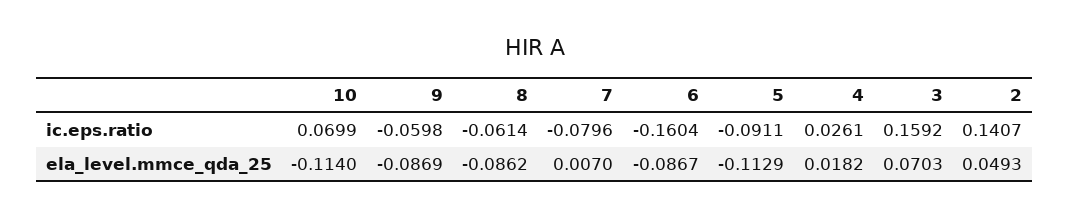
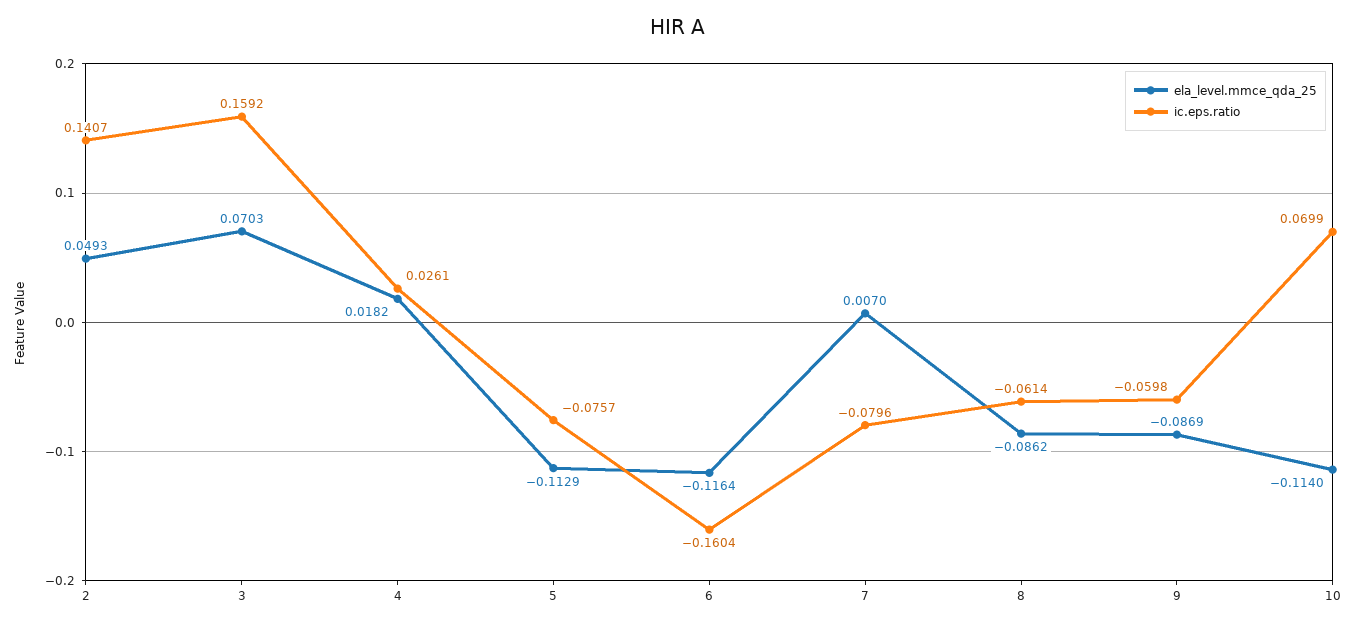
  {
    "ic.eps.ratio": {
      "10": 0.0699,
      "9": -0.0598,
      "8": -0.0614,
      "7": -0.0796,
      "6": -0.1604,
-     "5": -0.0911,
+     "5": -0.0757,
      "4": 0.0261,
      "3": 0.1592,
      "2": 0.1407
    },
    "ela_level.mmce_qda_25": {
      "10": -0.114,
      "9": -0.0869,
      "8": -0.0862,
      "7": 0.007,
-     "6": -0.0867,
+     "6": -0.1164,
      "5": -0.1129,
      "4": 0.0182,
      "3": 0.0703,
      "2": 0.0493
    }
  }

